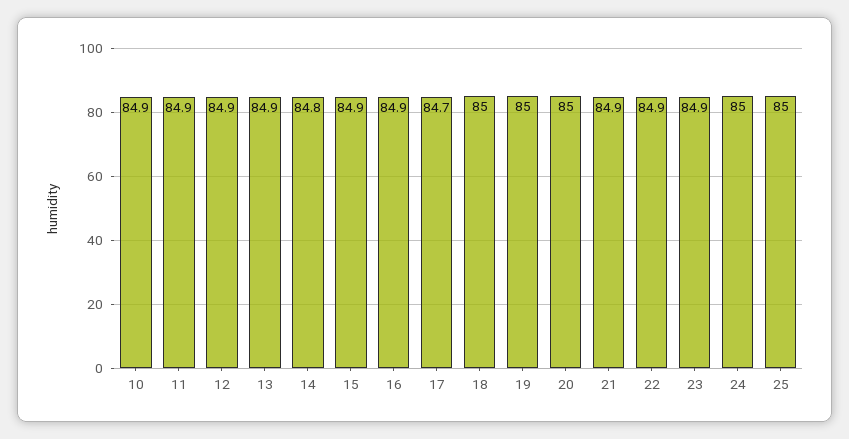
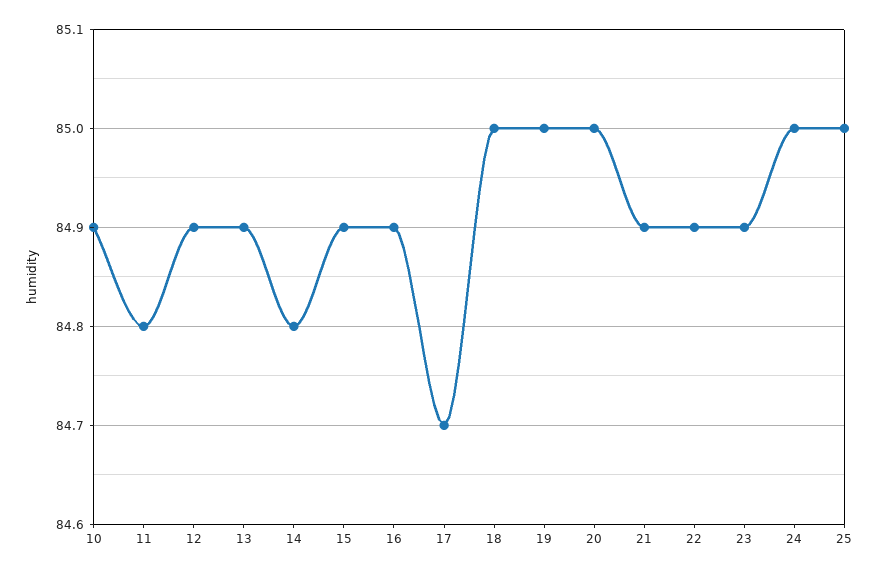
  {
    "10": 84.9,
-   "11": 84.9,
+   "11": 84.8,
    "12": 84.9,
    "13": 84.9,
    "14": 84.8,
    "15": 84.9,
    "16": 84.9,
    "17": 84.7,
    "18": 85,
    "19": 85,
    "20": 85,
    "21": 84.9,
    "22": 84.9,
    "23": 84.9,
    "24": 85,
    "25": 85
  }

